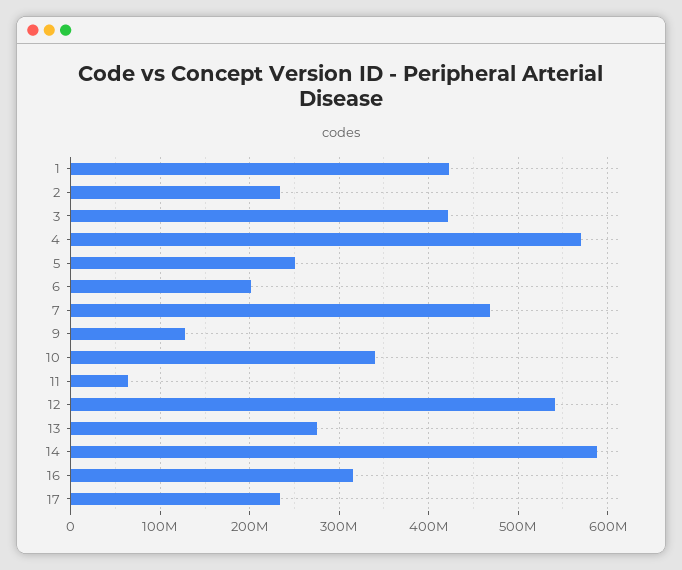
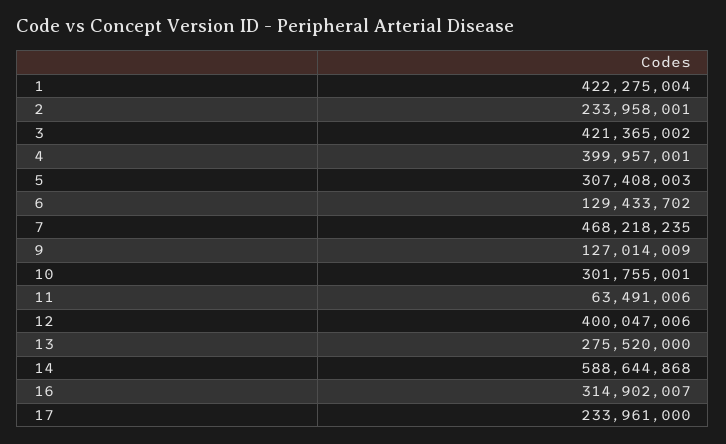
  {
    "1": 422275004,
    "2": 233958001,
    "3": 421365002,
-   "4": 570000000,
+   "4": 399957001,
-   "5": 250000000,
+   "5": 307408003,
-   "6": 200000000,
+   "6": 129433702,
    "7": 468218235,
    "9": 127014009,
-   "10": 340000000,
+   "10": 301755001,
    "11": 63491006,
-   "12": 540000000,
+   "12": 400047006,
    "13": 275520000,
    "14": 588644868,
    "16": 314902007,
    "17": 233961000
  }

